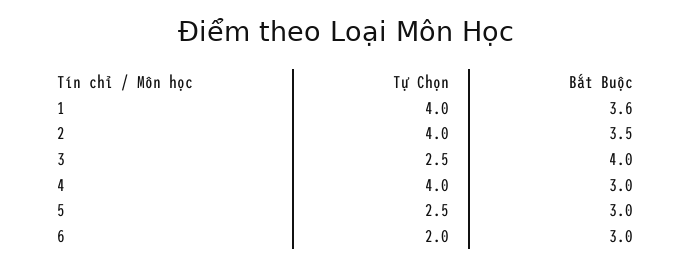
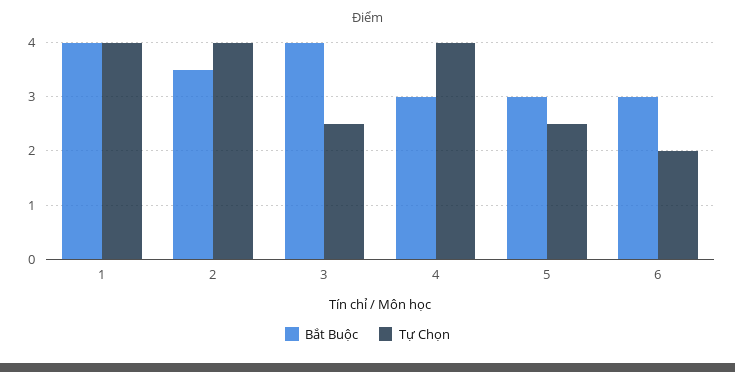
  {
    "Tự Chọn": {
      "1": 4,
      "2": 4,
      "3": 2.5,
      "4": 4,
      "5": 2.5,
      "6": 2
    },
    "Bắt Buộc": {
-     "1": 3.6,
+     "1": 4,
      "2": 3.5,
      "3": 4,
      "4": 3,
      "5": 3,
      "6": 3
    }
  }

